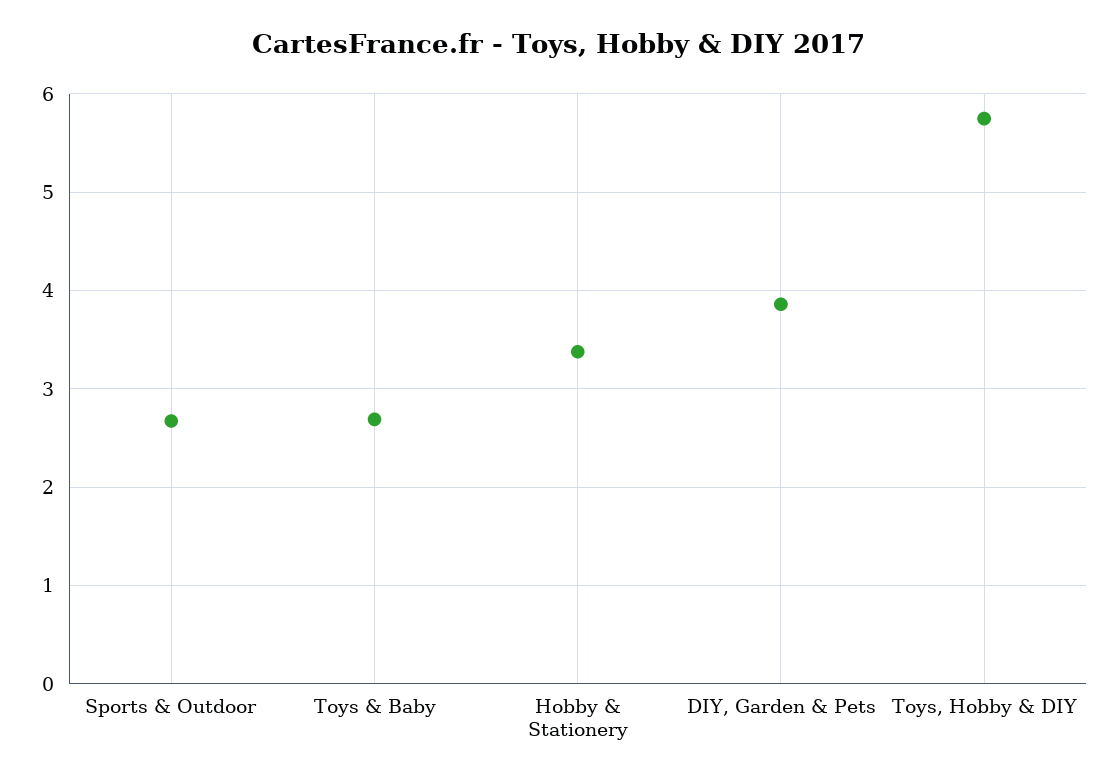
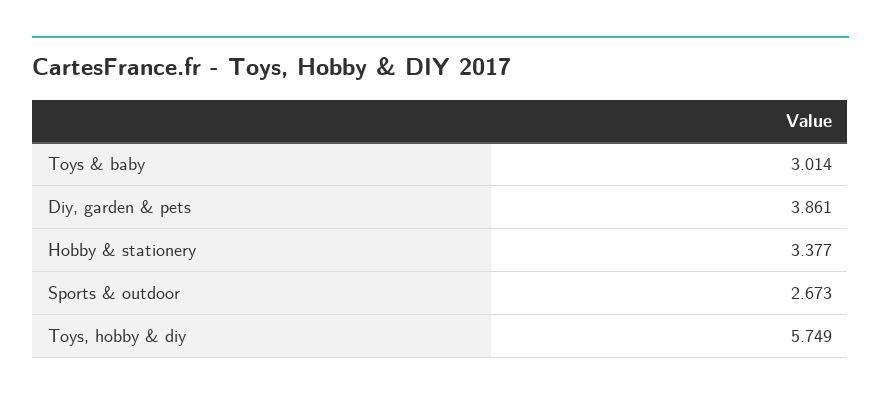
  {
    "Sports & Outdoor": 2.673,
-   "Toys & Baby": 2.7,
+   "Toys & Baby": 3.014,
    "Hobby & Stationery": 3.377,
    "DIY, Garden & Pets": 3.861,
    "Toys, Hobby & DIY": 5.749
  }

